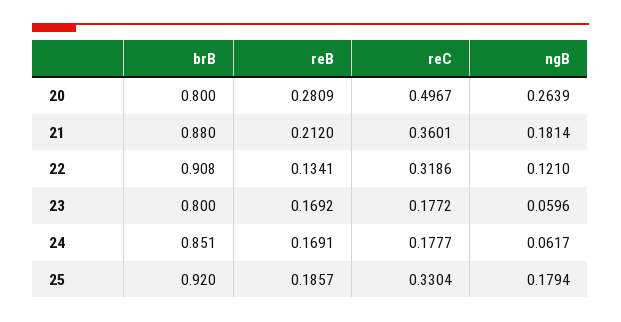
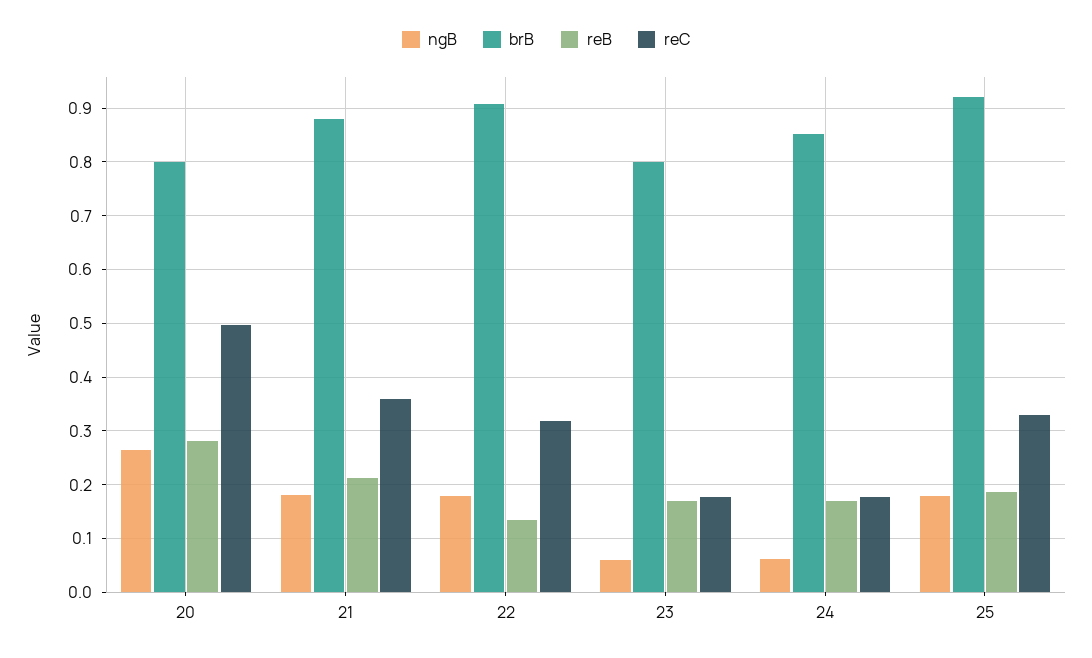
  {
    "brB": {
      "20": 0.8,
      "21": 0.88,
      "22": 0.908,
      "23": 0.8,
      "24": 0.851,
      "25": 0.92
    },
    "reB": {
      "20": 0.2809,
      "21": 0.212,
      "22": 0.1341,
      "23": 0.1692,
      "24": 0.1691,
      "25": 0.1857
    },
    "reC": {
      "20": 0.4967,
      "21": 0.3601,
      "22": 0.3186,
      "23": 0.1772,
      "24": 0.1777,
      "25": 0.3304
    },
    "ngB": {
      "20": 0.2639,
      "21": 0.1814,
-     "22": 0.121,
+     "22": 0.18,
      "23": 0.0596,
      "24": 0.0617,
      "25": 0.1794
    }
  }

